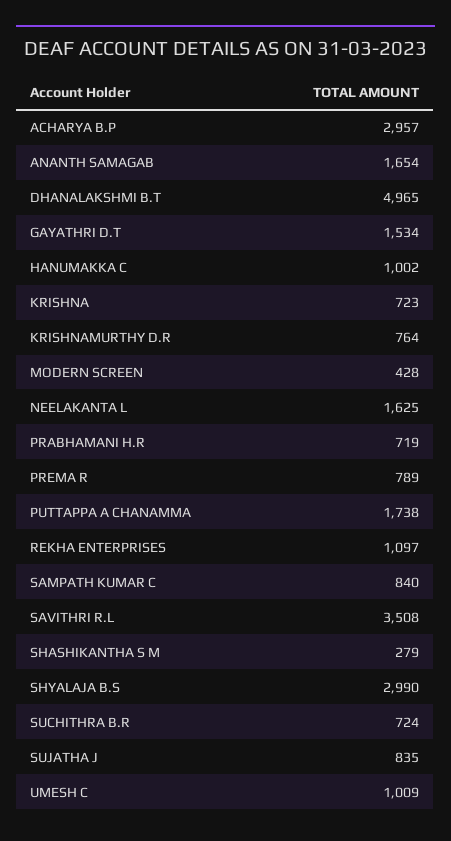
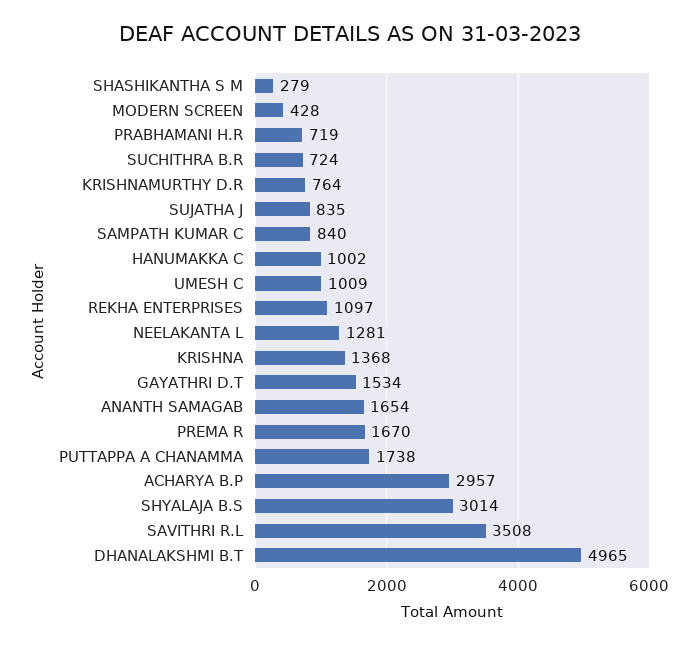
  {
    "ACHARYA B.P": 2957,
    "ANANTH SAMAGAB": 1654,
    "DHANALAKSHMI B.T": 4965,
    "GAYATHRI D.T": 1534,
    "HANUMAKKA C": 1002,
-   "KRISHNA": 723,
+   "KRISHNA": 1368,
    "KRISHNAMURTHY D.R": 764,
    "MODERN SCREEN": 428,
-   "NEELAKANTA L": 1625,
+   "NEELAKANTA L": 1281,
    "PRABHAMANI H.R": 719,
-   "PREMA R": 789,
+   "PREMA R": 1670,
    "PUTTAPPA A CHANAMMA": 1738,
    "REKHA ENTERPRISES": 1097,
    "SAMPATH KUMAR C": 840,
    "SAVITHRI R.L": 3508,
    "SHASHIKANTHA S M": 279,
-   "SHYALAJA B.S": 2990,
+   "SHYALAJA B.S": 3014,
    "SUCHITHRA B.R": 724,
    "SUJATHA J": 835,
    "UMESH C": 1009
  }

